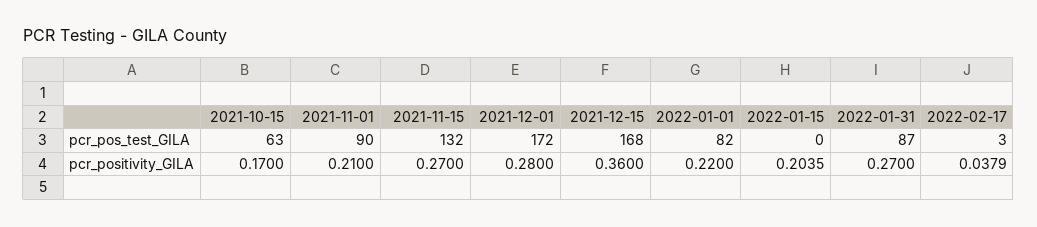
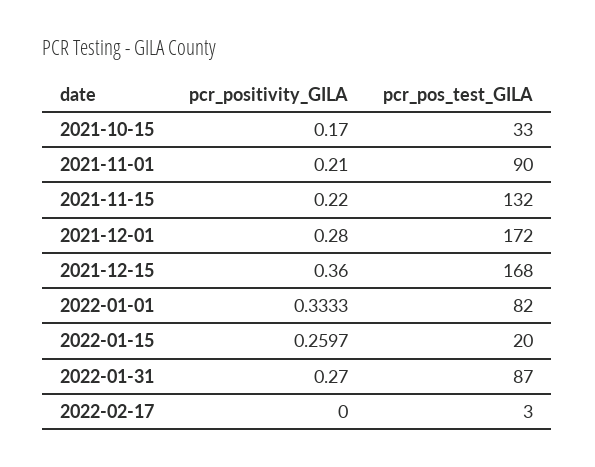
  {
    "2021-10-15": {
-     "pcr_pos_test_GILA": 63,
+     "pcr_pos_test_GILA": 33,
      "pcr_positivity_GILA": 0.17
    },
    "2021-11-01": {
      "pcr_pos_test_GILA": 90,
      "pcr_positivity_GILA": 0.21
    },
    "2021-11-15": {
      "pcr_pos_test_GILA": 132,
-     "pcr_positivity_GILA": 0.27
+     "pcr_positivity_GILA": 0.22
    },
    "2021-12-01": {
      "pcr_pos_test_GILA": 172,
      "pcr_positivity_GILA": 0.28
    },
    "2021-12-15": {
      "pcr_pos_test_GILA": 168,
      "pcr_positivity_GILA": 0.36
    },
    "2022-01-01": {
      "pcr_pos_test_GILA": 82,
-     "pcr_positivity_GILA": 0.22
+     "pcr_positivity_GILA": 0.3333
    },
    "2022-01-15": {
-     "pcr_pos_test_GILA": 0,
+     "pcr_pos_test_GILA": 20,
-     "pcr_positivity_GILA": 0.2035
+     "pcr_positivity_GILA": 0.2597
    },
    "2022-01-31": {
      "pcr_pos_test_GILA": 87,
      "pcr_positivity_GILA": 0.27
    },
    "2022-02-17": {
      "pcr_pos_test_GILA": 3,
-     "pcr_positivity_GILA": 0.0379
+     "pcr_positivity_GILA": 0
    }
  }

